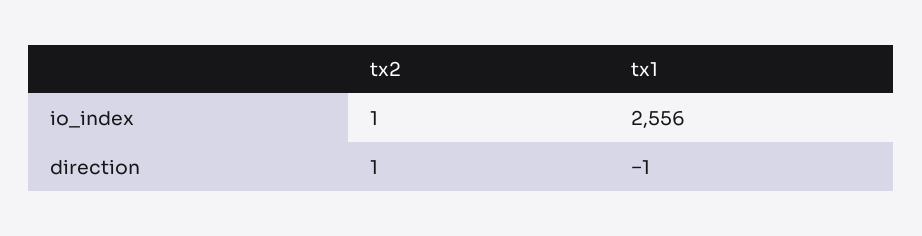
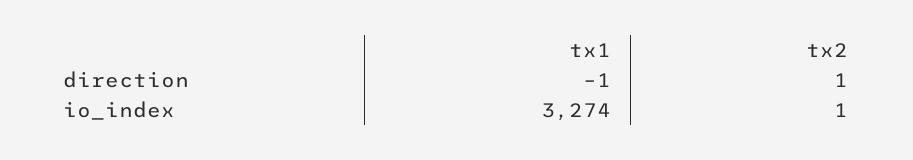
  {
    "tx2": {
      "io_index": 1,
      "direction": 1
    },
    "tx1": {
-     "io_index": 2556,
+     "io_index": 3274,
      "direction": -1
    }
  }

